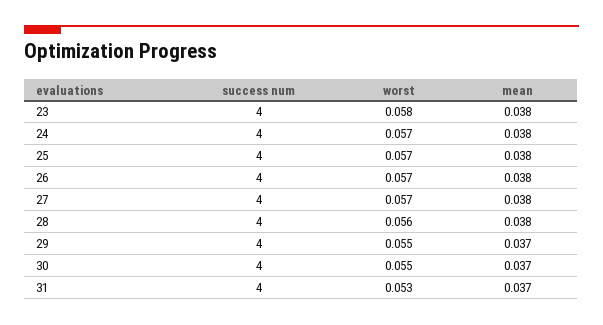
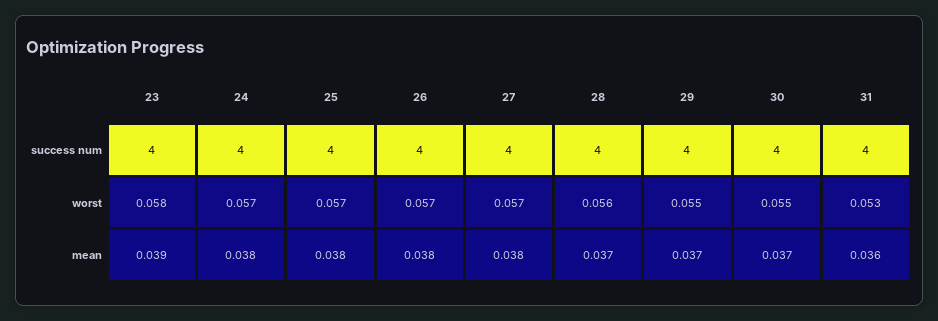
  {
    "success num": {
      "23": 4,
      "24": 4,
      "25": 4,
      "26": 4,
      "27": 4,
      "28": 4,
      "29": 4,
      "30": 4,
      "31": 4
    },
    "worst": {
      "23": 0.058,
      "24": 0.057,
      "25": 0.057,
      "26": 0.057,
      "27": 0.057,
      "28": 0.056,
      "29": 0.055,
      "30": 0.055,
      "31": 0.053
    },
    "mean": {
-     "23": 0.038,
+     "23": 0.039,
      "24": 0.038,
      "25": 0.038,
      "26": 0.038,
      "27": 0.038,
-     "28": 0.038,
+     "28": 0.037,
      "29": 0.037,
      "30": 0.037,
-     "31": 0.037
+     "31": 0.036
    }
  }

